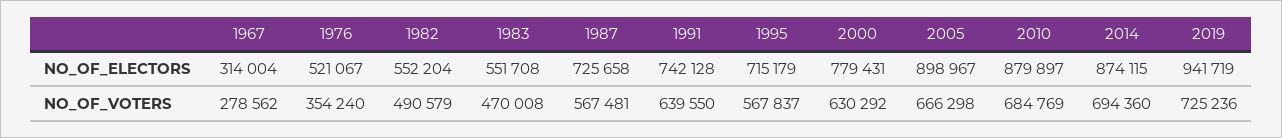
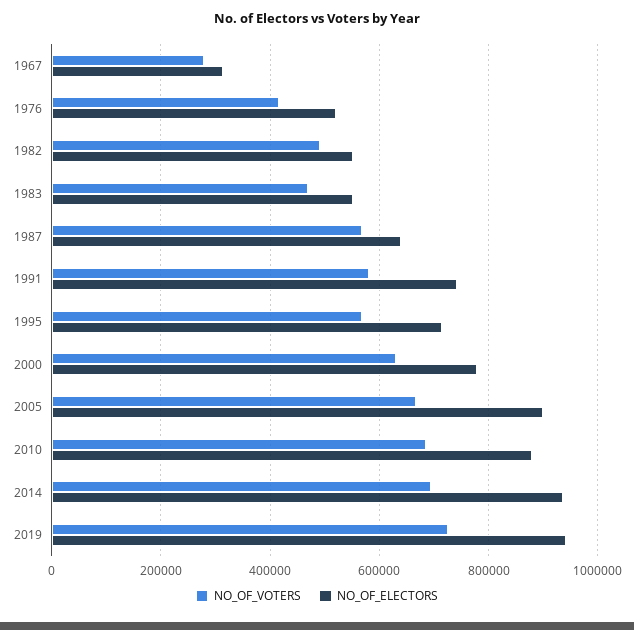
  {
    "NO_OF_ELECTORS": {
      "1967": 314004,
      "1976": 521067,
      "1982": 552204,
      "1983": 551708,
-     "1987": 725658,
+     "1987": 640000,
      "1991": 742128,
      "1995": 715179,
      "2000": 779431,
      "2005": 898967,
      "2010": 879897,
-     "2014": 874115,
+     "2014": 940000,
      "2019": 941719
    },
    "NO_OF_VOTERS": {
      "1967": 278562,
-     "1976": 354240,
+     "1976": 420000,
      "1982": 490579,
      "1983": 470008,
      "1987": 567481,
-     "1991": 639550,
+     "1991": 580000,
      "1995": 567837,
      "2000": 630292,
      "2005": 666298,
      "2010": 684769,
      "2014": 694360,
      "2019": 725236
    }
  }

